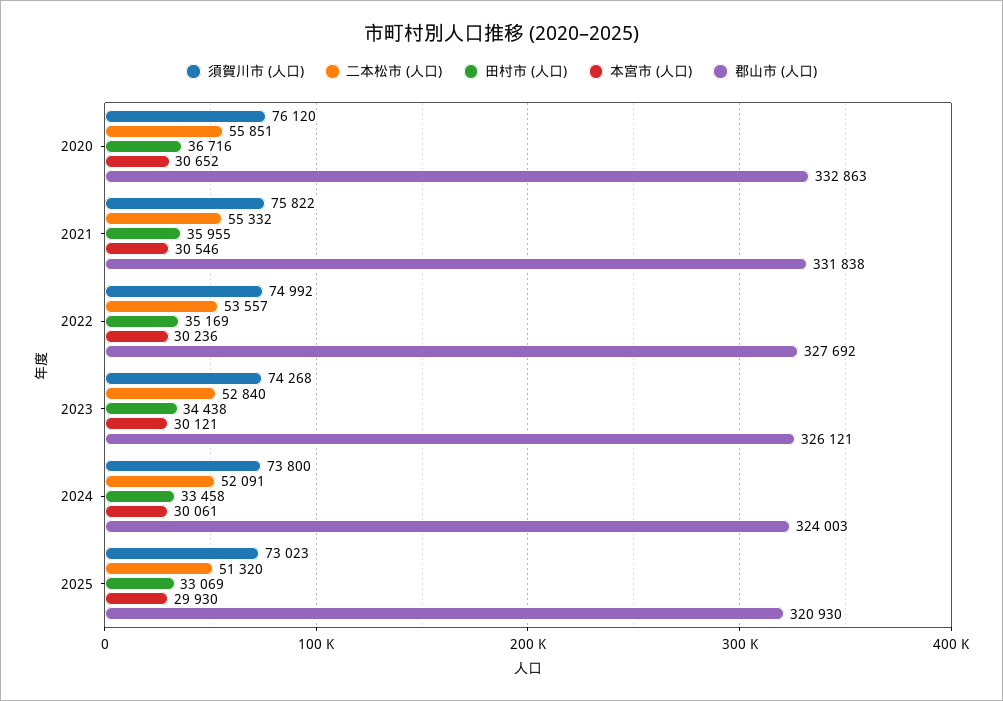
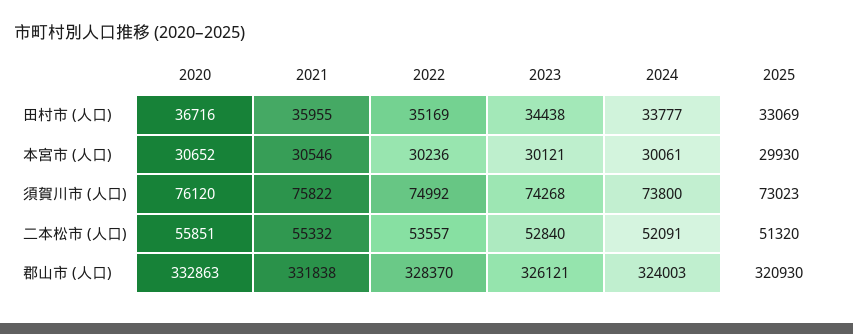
  {
    "須賀川市 (人口)": {
      "2020": 76120,
      "2021": 75822,
      "2022": 74992,
      "2023": 74268,
      "2024": 73800,
      "2025": 73023
    },
    "二本松市 (人口)": {
      "2020": 55851,
      "2021": 55332,
      "2022": 53557,
      "2023": 52840,
      "2024": 52091,
      "2025": 51320
    },
    "田村市 (人口)": {
      "2020": 36716,
      "2021": 35955,
      "2022": 35169,
      "2023": 34438,
-     "2024": 33458,
+     "2024": 33777,
      "2025": 33069
    },
    "本宮市 (人口)": {
      "2020": 30652,
      "2021": 30546,
      "2022": 30236,
      "2023": 30121,
      "2024": 30061,
      "2025": 29930
    },
    "郡山市 (人口)": {
      "2020": 332863,
      "2021": 331838,
-     "2022": 327692,
+     "2022": 328370,
      "2023": 326121,
      "2024": 324003,
      "2025": 320930
    }
  }

